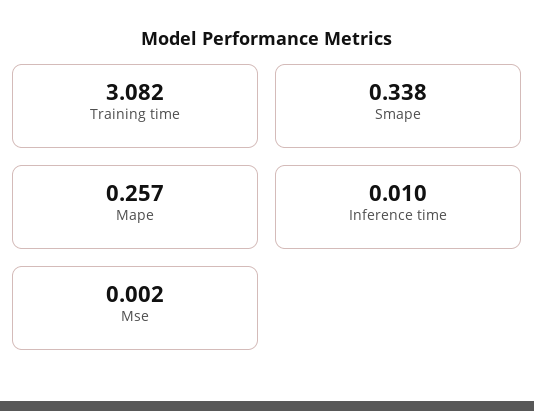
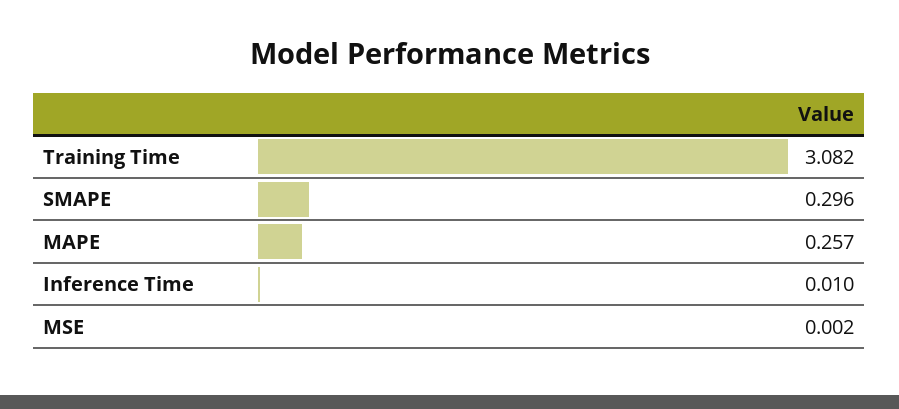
  {
    "Training time": 3.082,
-   "Smape": 0.338,
+   "Smape": 0.296,
    "Mape": 0.257,
    "Inference time": 0.01,
    "Mse": 0.002
  }

